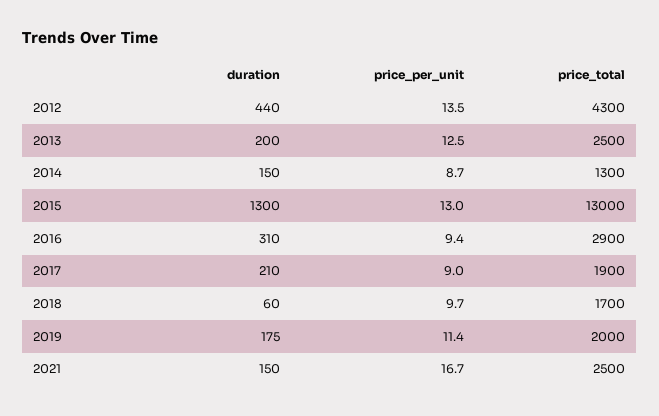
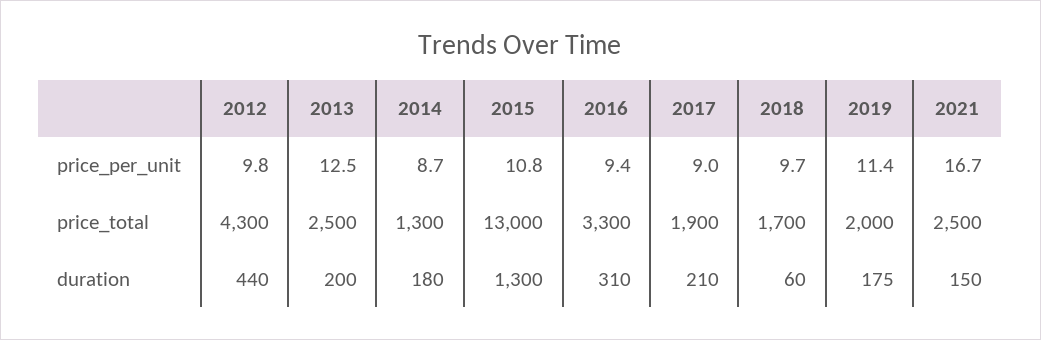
  {
    "duration": {
      "2012": 440,
      "2013": 200,
-     "2014": 150,
+     "2014": 180,
      "2015": 1300,
      "2016": 310,
      "2017": 210,
      "2018": 60,
      "2019": 175,
      "2021": 150
    },
    "price_per_unit": {
-     "2012": 13.5,
+     "2012": 9.8,
      "2013": 12.5,
      "2014": 8.7,
-     "2015": 13,
+     "2015": 10.8,
      "2016": 9.4,
      "2017": 9,
      "2018": 9.7,
      "2019": 11.4,
      "2021": 16.7
    },
    "price_total": {
      "2012": 4300,
      "2013": 2500,
      "2014": 1300,
      "2015": 13000,
-     "2016": 2900,
+     "2016": 3300,
      "2017": 1900,
      "2018": 1700,
      "2019": 2000,
      "2021": 2500
    }
  }

